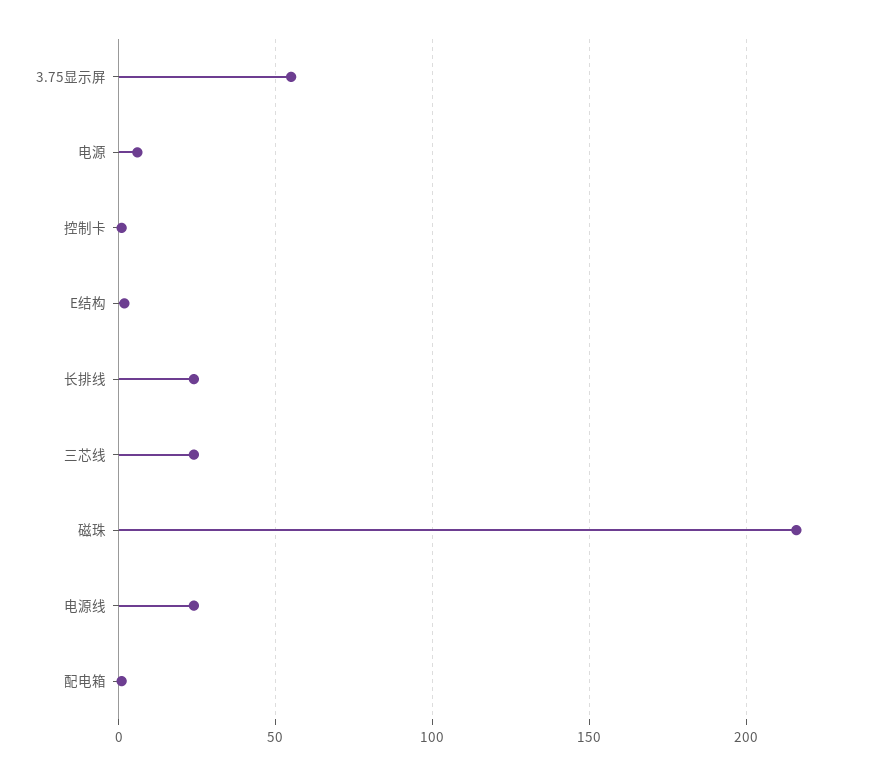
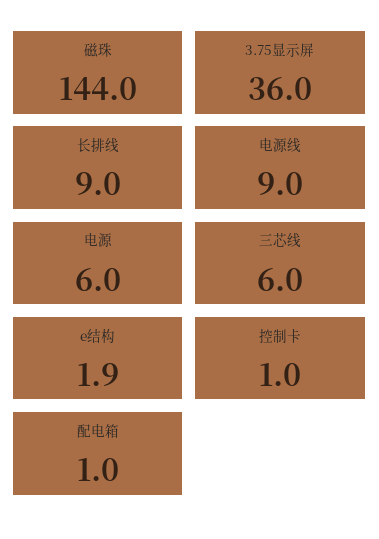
  {
-   "3.75显示屏": 55,
+   "3.75显示屏": 36,
    "电源": 6,
    "控制卡": 1,
    "E结构": 1.9,
-   "长排线": 25,
+   "长排线": 9,
-   "三芯线": 25,
+   "三芯线": 6,
-   "磁珠": 215,
+   "磁珠": 144,
-   "电源线": 25,
+   "电源线": 9,
    "配电箱": 1
  }

